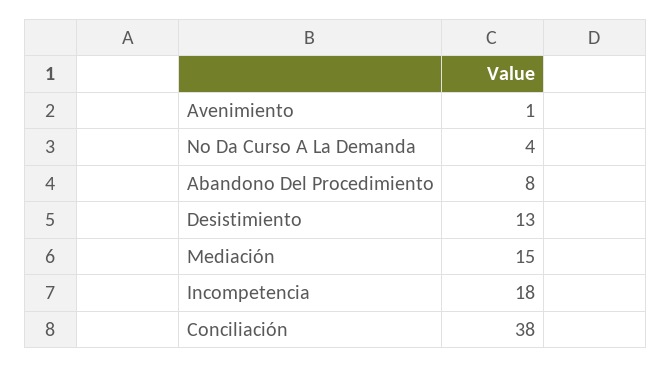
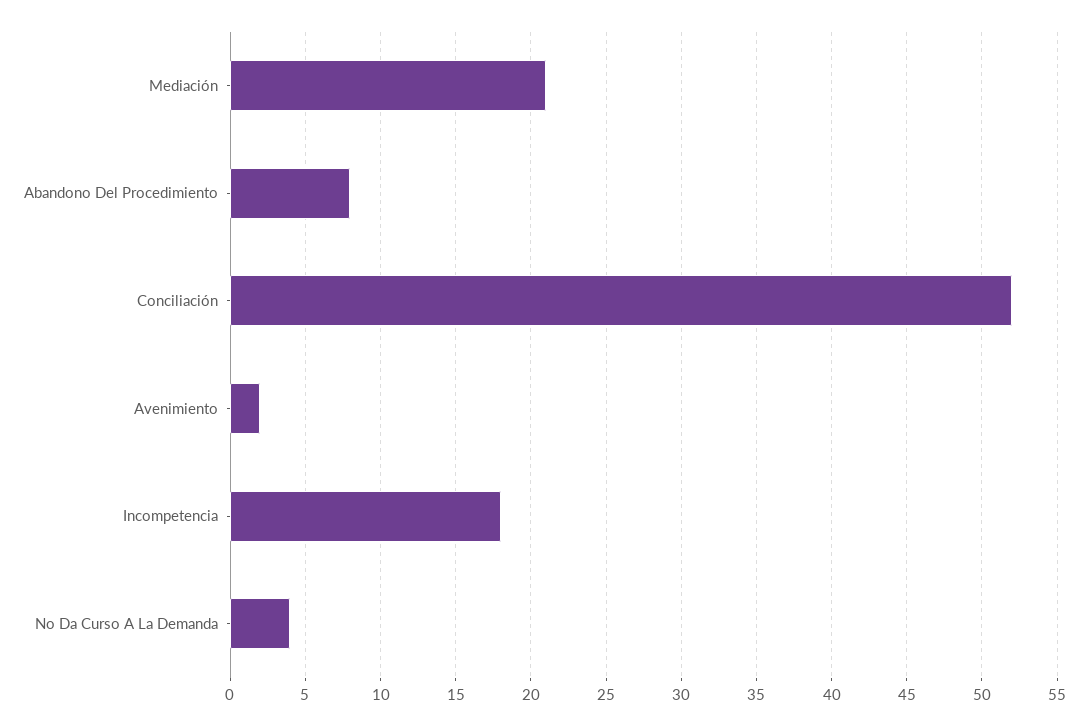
  {
-   "Avenimiento": 1,
+   "Avenimiento": 2,
    "No Da Curso A La Demanda": 4,
    "Abandono Del Procedimiento": 8,
-   "Desistimiento": 13,
-   "Mediación": 15,
+   "Mediación": 21,
    "Incompetencia": 18,
-   "Conciliación": 38
+   "Conciliación": 52
  }

